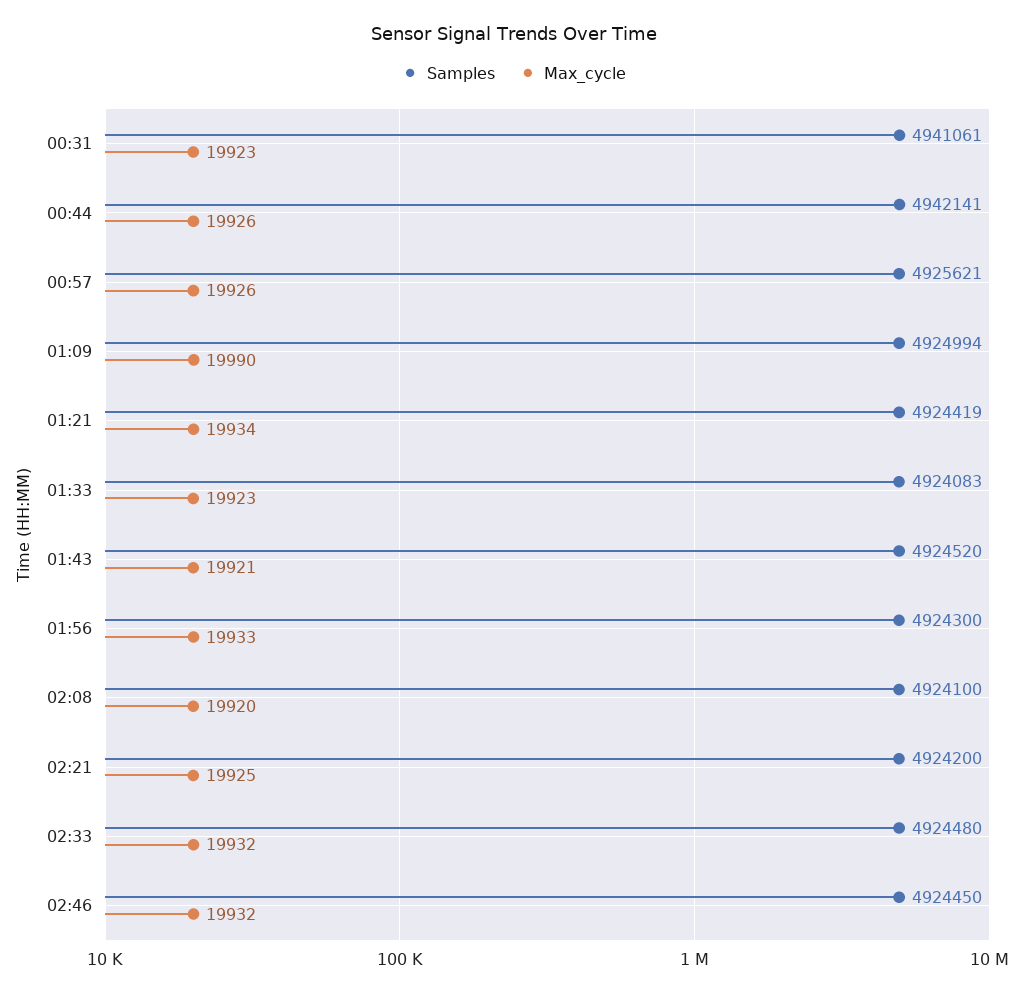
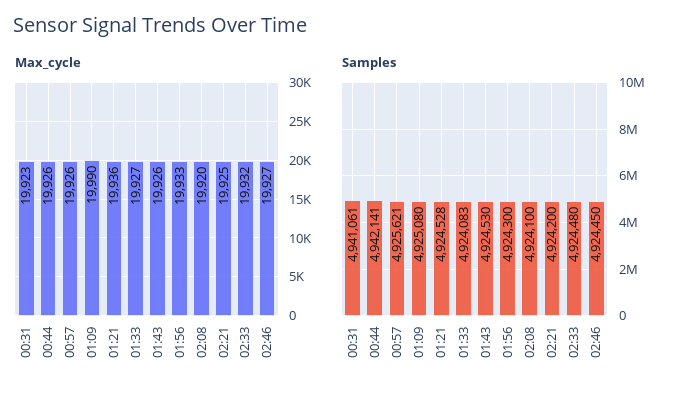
  {
    "Samples": {
      "00:31": 4941061,
      "00:44": 4942141,
      "00:57": 4925621,
-     "01:09": 4924994,
+     "01:09": 4925080,
-     "01:21": 4924419,
+     "01:21": 4924528,
      "01:33": 4924083,
-     "01:43": 4924520,
+     "01:43": 4924530,
      "01:56": 4924300,
      "02:08": 4924100,
      "02:21": 4924200,
      "02:33": 4924480,
      "02:46": 4924450
    },
    "Max_cycle": {
      "00:31": 19923,
      "00:44": 19926,
      "00:57": 19926,
      "01:09": 19990,
-     "01:21": 19934,
+     "01:21": 19936,
-     "01:33": 19923,
+     "01:33": 19927,
-     "01:43": 19921,
+     "01:43": 19926,
      "01:56": 19933,
      "02:08": 19920,
      "02:21": 19925,
      "02:33": 19932,
-     "02:46": 19932
+     "02:46": 19927
    }
  }

